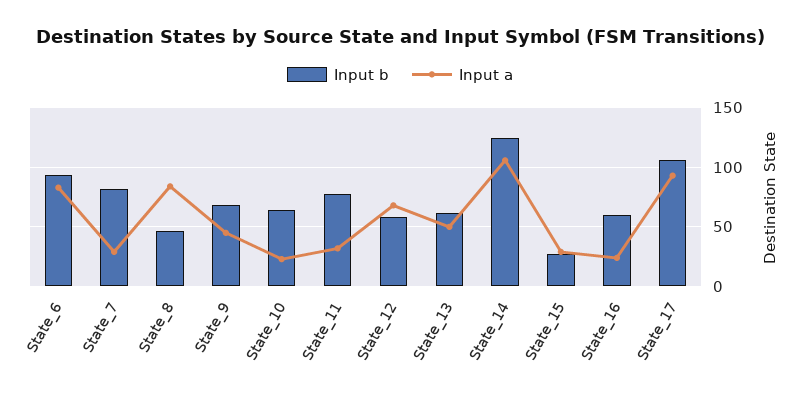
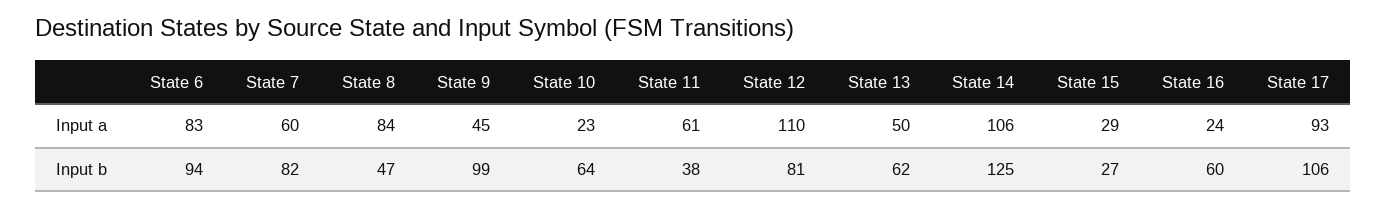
  {
    "Input b": {
      "State_6": 94,
      "State_7": 82,
      "State_8": 47,
-     "State_9": 70,
+     "State_9": 99,
      "State_10": 64,
-     "State_11": 80,
+     "State_11": 38,
-     "State_12": 60,
+     "State_12": 81,
      "State_13": 62,
      "State_14": 125,
      "State_15": 27,
      "State_16": 60,
      "State_17": 106
    },
    "Input a": {
      "State_6": 83,
-     "State_7": 30,
+     "State_7": 60,
      "State_8": 84,
      "State_9": 45,
      "State_10": 23,
-     "State_11": 30,
+     "State_11": 61,
-     "State_12": 70,
+     "State_12": 110,
      "State_13": 50,
      "State_14": 106,
      "State_15": 29,
      "State_16": 24,
      "State_17": 93
    }
  }

